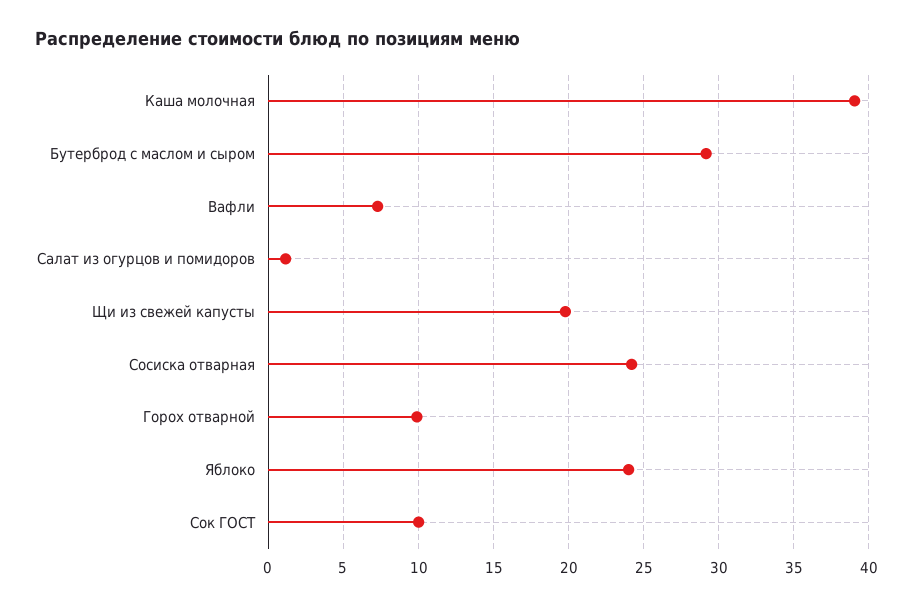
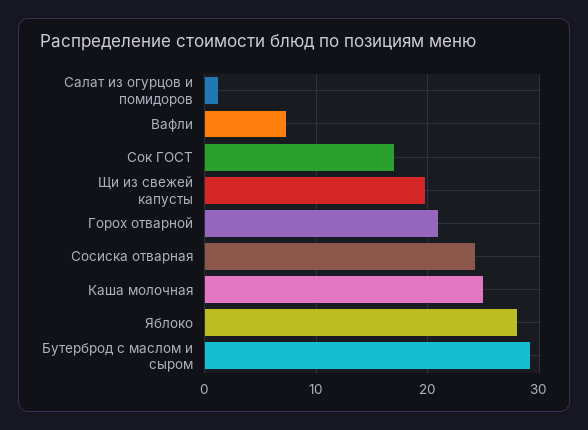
  {
-   "Каша молочная": 39,
+   "Каша молочная": 25,
    "Бутерброд с маслом и сыром": 29,
    "Вафли": 7.5,
    "Салат из огурцов и помидоров": 1,
    "Щи из свежей капусты": 20,
    "Сосиска отварная": 24,
-   "Горох отварной": 10,
+   "Горох отварной": 21,
-   "Яблоко": 24,
+   "Яблоко": 28,
-   "Сок ГОСТ": 10
+   "Сок ГОСТ": 17
  }

